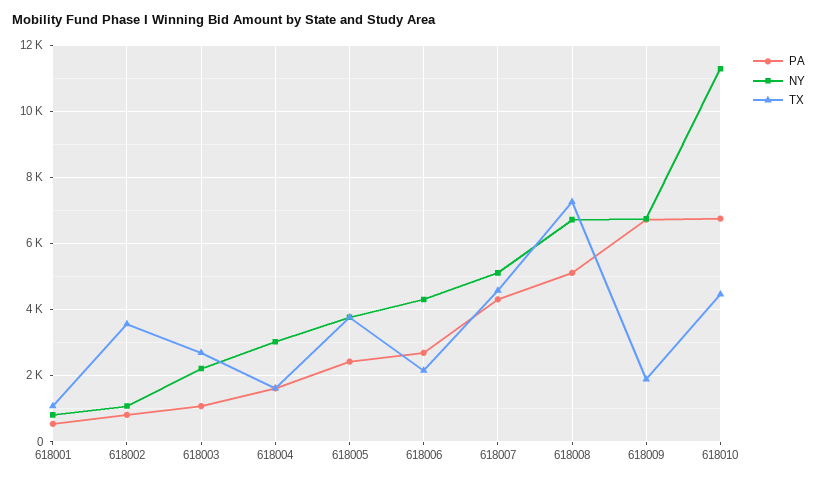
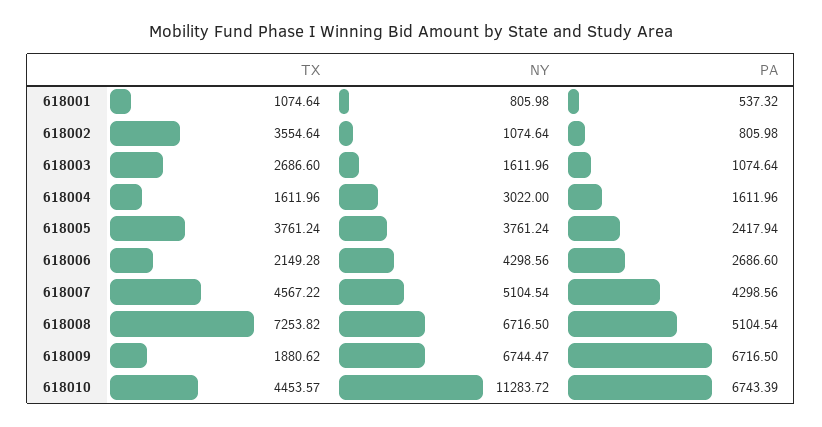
  {
    "PA": {
      "618001": 537.32,
      "618002": 805.98,
      "618003": 1074.64,
      "618004": 1611.96,
      "618005": 2417.94,
      "618006": 2686.6,
      "618007": 4298.56,
      "618008": 5104.54,
      "618009": 6716.5,
      "618010": 6743.39
    },
    "NY": {
      "618001": 805.98,
      "618002": 1074.64,
-     "618003": 2200,
+     "618003": 1611.96,
      "618004": 3022,
      "618005": 3761.24,
      "618006": 4298.56,
      "618007": 5104.54,
      "618008": 6716.5,
      "618009": 6744.47,
      "618010": 11283.72
    },
    "TX": {
      "618001": 1074.64,
      "618002": 3554.64,
      "618003": 2686.6,
      "618004": 1611.96,
      "618005": 3761.24,
      "618006": 2149.28,
      "618007": 4567.22,
      "618008": 7253.82,
      "618009": 1880.62,
      "618010": 4453.57
    }
  }

